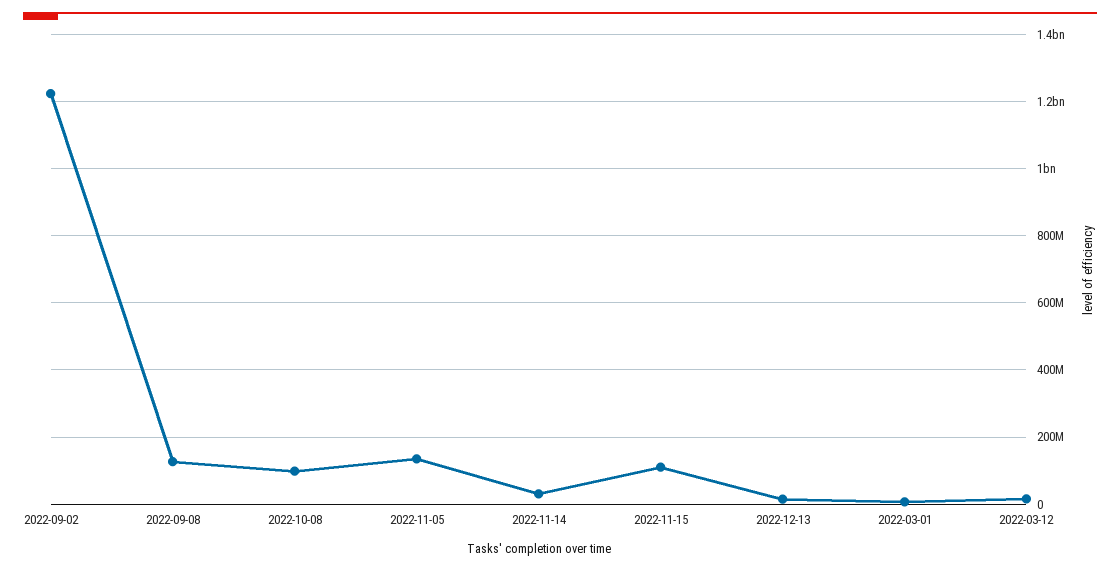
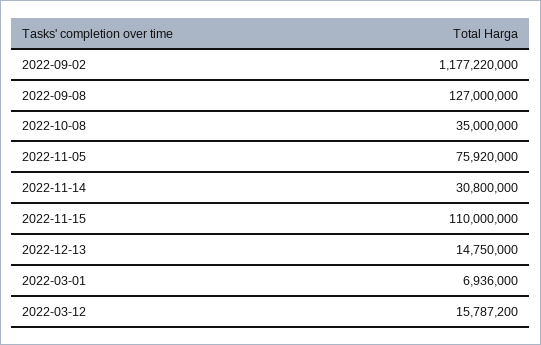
  {
-   "2022-09-02": 1220000000,
+   "2022-09-02": 1177220000,
    "2022-09-08": 127000000,
-   "2022-10-08": 100000000,
+   "2022-10-08": 35000000,
-   "2022-11-05": 140000000,
+   "2022-11-05": 75920000,
    "2022-11-14": 30800000,
    "2022-11-15": 110000000,
    "2022-12-13": 14750000,
    "2022-03-01": 6936000,
    "2022-03-12": 15787200
  }

